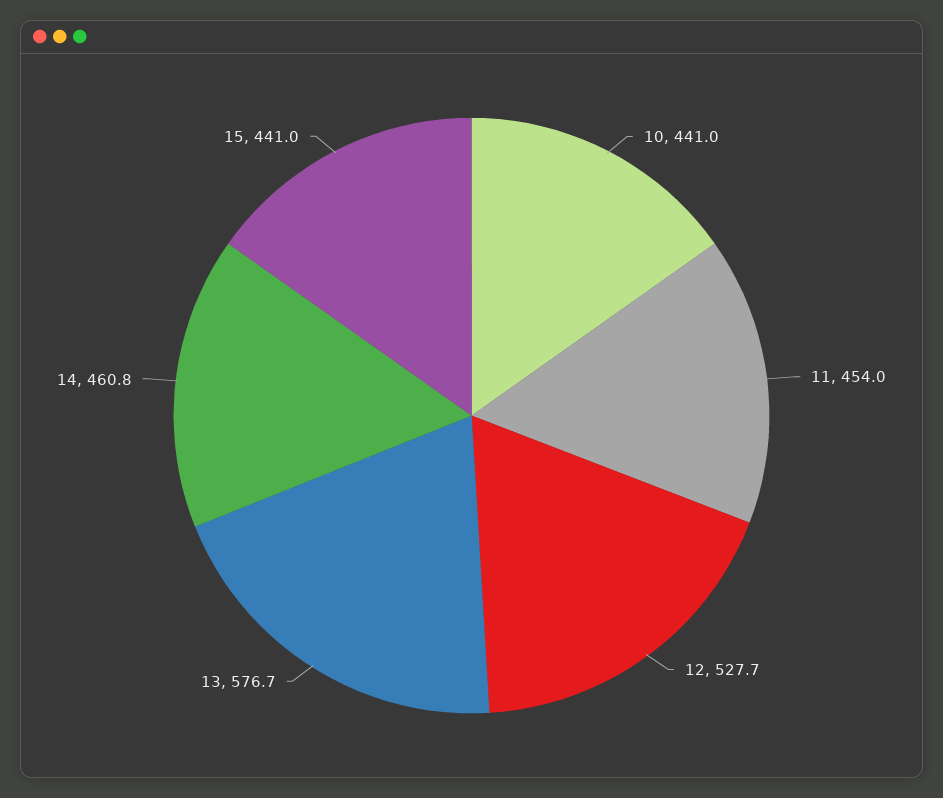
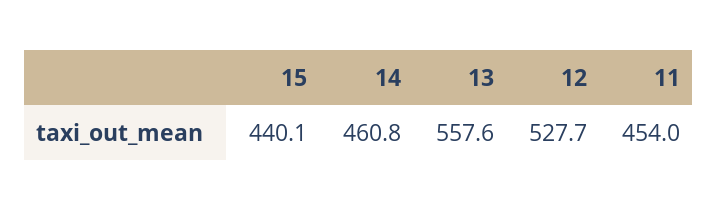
  {
-   "10": 441,
    "11": 454,
    "12": 527.7,
-   "13": 576.7,
+   "13": 557.6,
    "14": 460.8,
-   "15": 441
+   "15": 440.1
  }

